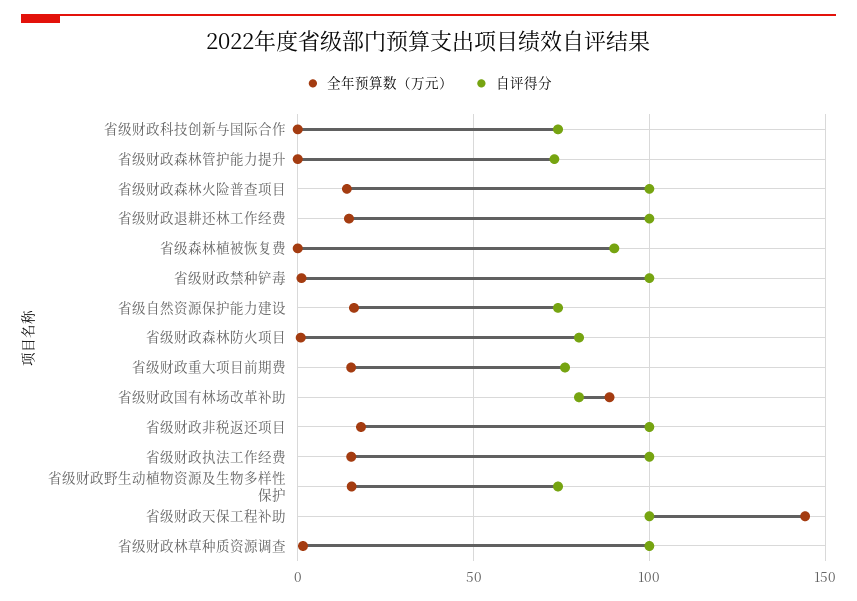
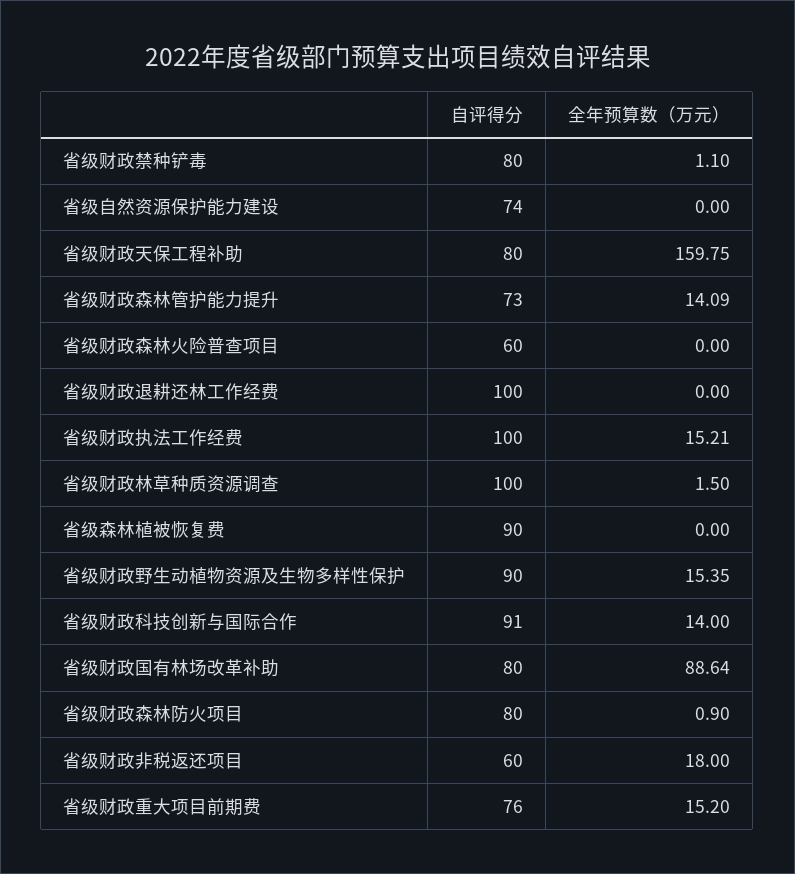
  {
    "全年预算数（万元）": {
-     "省级财政科技创新与国际合作": 0,
+     "省级财政科技创新与国际合作": 14,
-     "省级财政森林管护能力提升": 0,
+     "省级财政森林管护能力提升": 14.09,
-     "省级财政森林火险普查项目": 15,
+     "省级财政森林火险普查项目": 0,
-     "省级财政退耕还林工作经费": 15,
+     "省级财政退耕还林工作经费": 0,
      "省级森林植被恢复费": 0,
      "省级财政禁种铲毒": 1.1,
-     "省级自然资源保护能力建设": 15,
+     "省级自然资源保护能力建设": 0,
      "省级财政森林防火项目": 0.9,
      "省级财政重大项目前期费": 15.2,
      "省级财政国有林场改革补助": 88.64,
      "省级财政非税返还项目": 18,
      "省级财政执法工作经费": 15.21,
      "省级财政野生动植物资源及生物多样性保护": 15.35,
-     "省级财政天保工程补助": 145,
+     "省级财政天保工程补助": 159.75,
      "省级财政林草种质资源调查": 1.5
    },
    "自评得分": {
-     "省级财政科技创新与国际合作": 75,
+     "省级财政科技创新与国际合作": 91,
      "省级财政森林管护能力提升": 73,
-     "省级财政森林火险普查项目": 100,
+     "省级财政森林火险普查项目": 60,
      "省级财政退耕还林工作经费": 100,
      "省级森林植被恢复费": 90,
-     "省级财政禁种铲毒": 100,
+     "省级财政禁种铲毒": 80,
      "省级自然资源保护能力建设": 74,
      "省级财政森林防火项目": 80,
      "省级财政重大项目前期费": 76,
      "省级财政国有林场改革补助": 80,
-     "省级财政非税返还项目": 100,
+     "省级财政非税返还项目": 60,
      "省级财政执法工作经费": 100,
-     "省级财政野生动植物资源及生物多样性保护": 75,
+     "省级财政野生动植物资源及生物多样性保护": 90,
-     "省级财政天保工程补助": 100,
+     "省级财政天保工程补助": 80,
      "省级财政林草种质资源调查": 100
    }
  }

